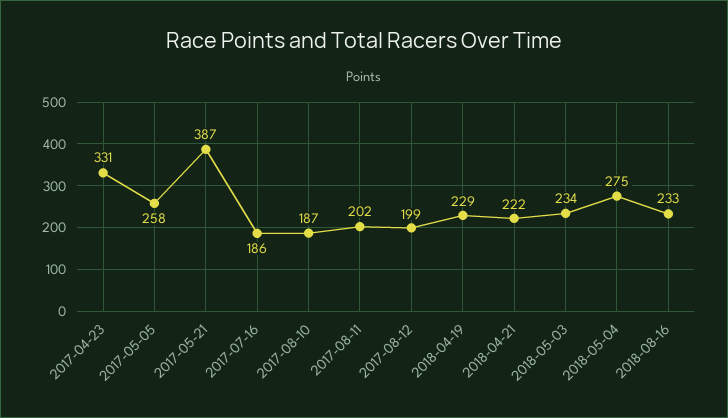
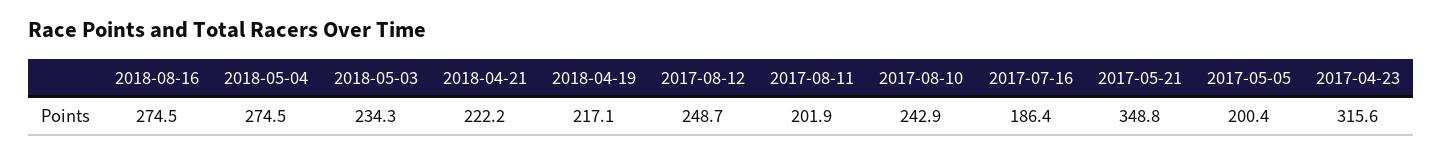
  {
-   "2017-04-23": 331,
+   "2017-04-23": 315.6,
-   "2017-05-05": 258,
+   "2017-05-05": 200.4,
-   "2017-05-21": 387,
+   "2017-05-21": 348.8,
    "2017-07-16": 186.4,
-   "2017-08-10": 187,
+   "2017-08-10": 242.9,
    "2017-08-11": 201.9,
-   "2017-08-12": 199,
+   "2017-08-12": 248.7,
-   "2018-04-19": 229,
+   "2018-04-19": 217.1,
    "2018-04-21": 222.2,
    "2018-05-03": 234.3,
    "2018-05-04": 274.5,
-   "2018-08-16": 233
+   "2018-08-16": 274.5
  }

